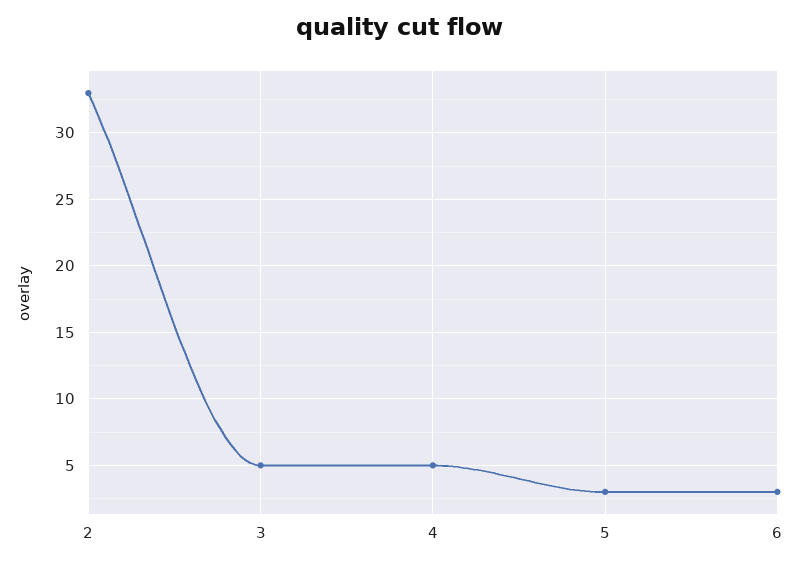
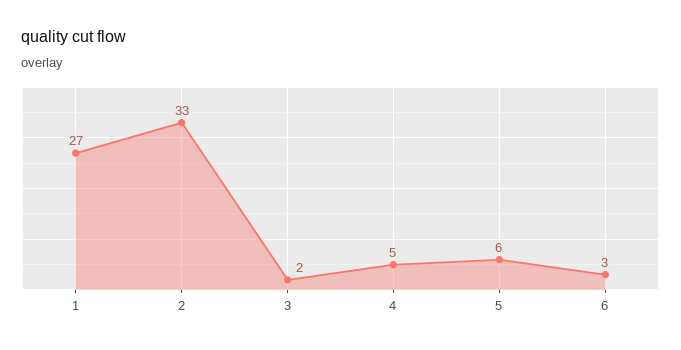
  {
    "2": 33,
-   "3": 5,
+   "3": 2,
    "4": 5,
-   "5": 3,
+   "5": 6,
-   "6": 3
+   "6": 3,
+   "1": 27
  }

